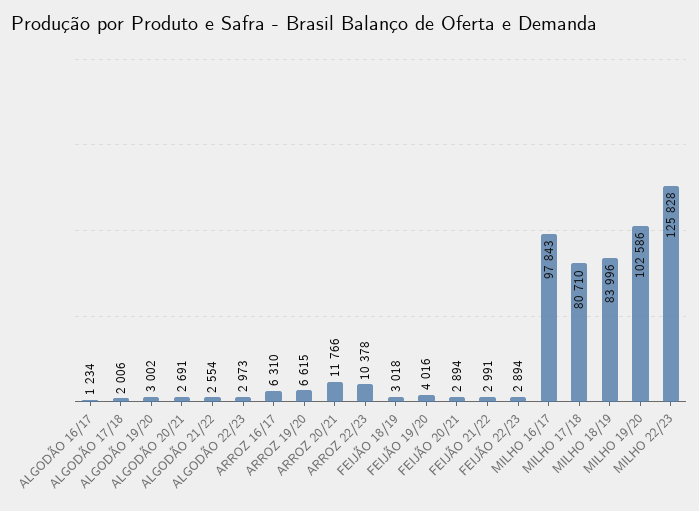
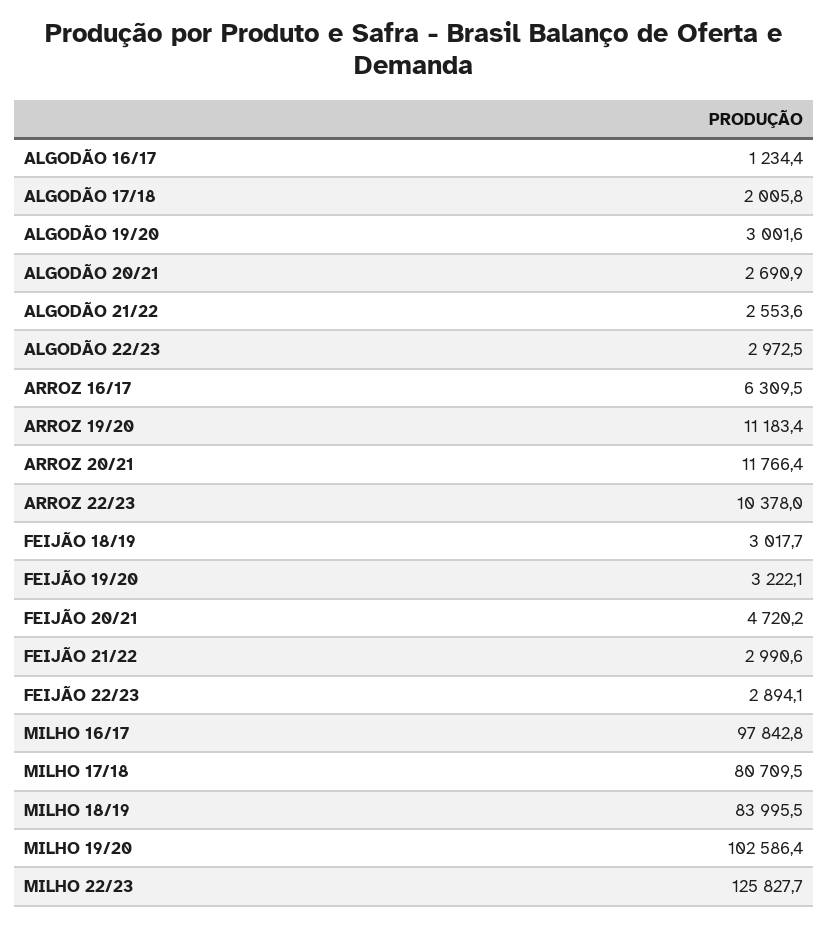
  {
    "ALGODÃO 16/17": 1234.4,
    "ALGODÃO 17/18": 2005.8,
    "ALGODÃO 19/20": 3001.6,
    "ALGODÃO 20/21": 2690.9,
    "ALGODÃO 21/22": 2553.6,
    "ALGODÃO 22/23": 2972.5,
    "ARROZ 16/17": 6309.5,
-   "ARROZ 19/20": 6615,
+   "ARROZ 19/20": 11183.4,
    "ARROZ 20/21": 11766.4,
    "ARROZ 22/23": 10378,
    "FEIJÃO 18/19": 3017.7,
-   "FEIJÃO 19/20": 4016,
+   "FEIJÃO 19/20": 3222.1,
-   "FEIJÃO 20/21": 2894,
+   "FEIJÃO 20/21": 4720.2,
    "FEIJÃO 21/22": 2990.6,
    "FEIJÃO 22/23": 2894.1,
    "MILHO 16/17": 97842.8,
    "MILHO 17/18": 80709.5,
    "MILHO 18/19": 83995.5,
    "MILHO 19/20": 102586.4,
    "MILHO 22/23": 125827.7
  }

